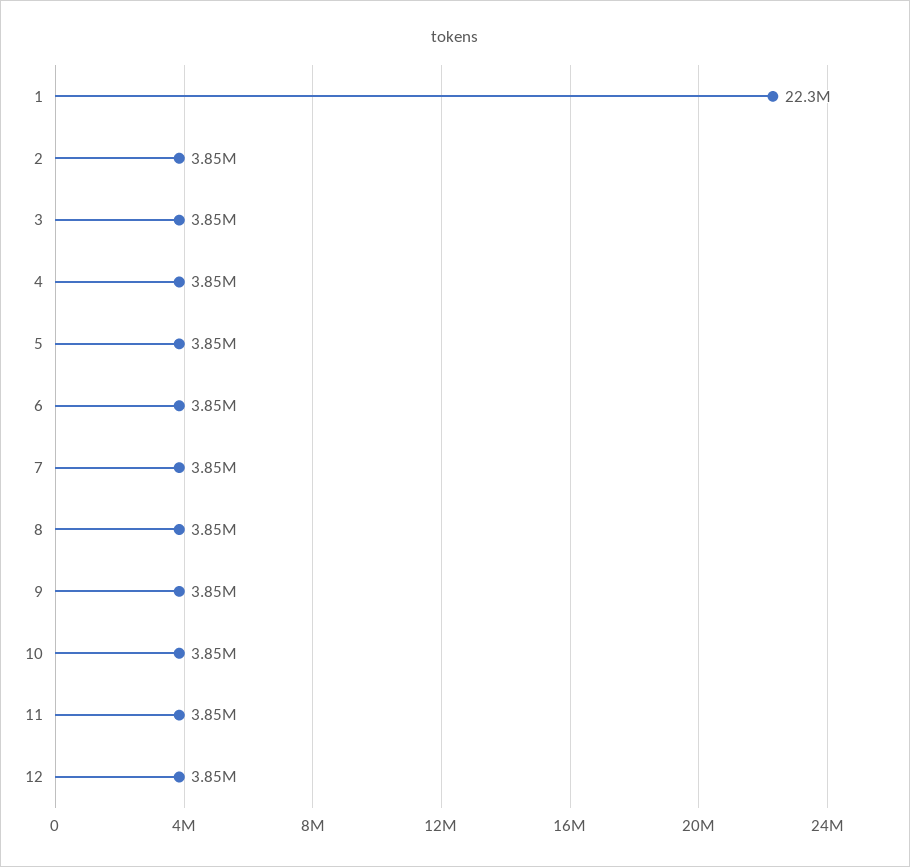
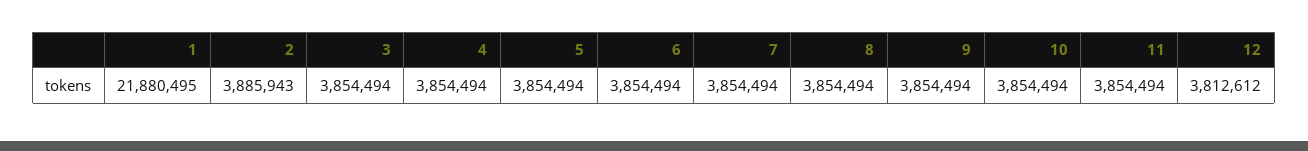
  {
-   "1": 22300000,
+   "1": 21880495,
-   "2": 3850000,
+   "2": 3885943,
    "3": 3854494,
    "4": 3854494,
    "5": 3854494,
    "6": 3854494,
    "7": 3854494,
    "8": 3854494,
    "9": 3854494,
    "10": 3854494,
    "11": 3854494,
-   "12": 3850000
+   "12": 3812612
  }

